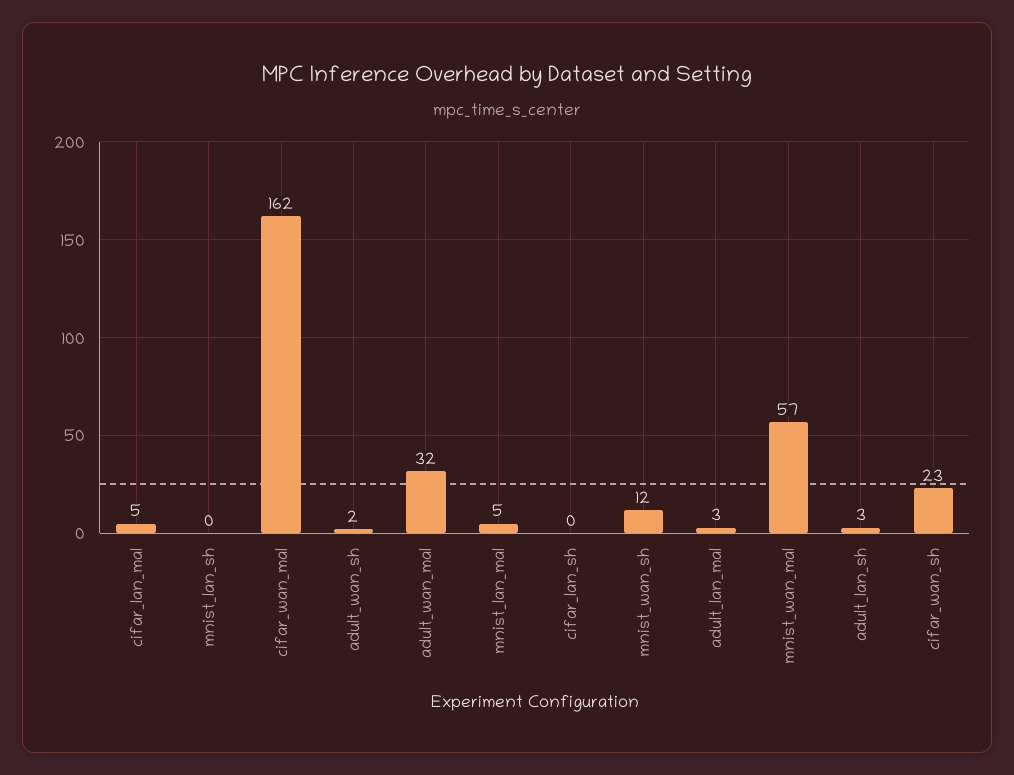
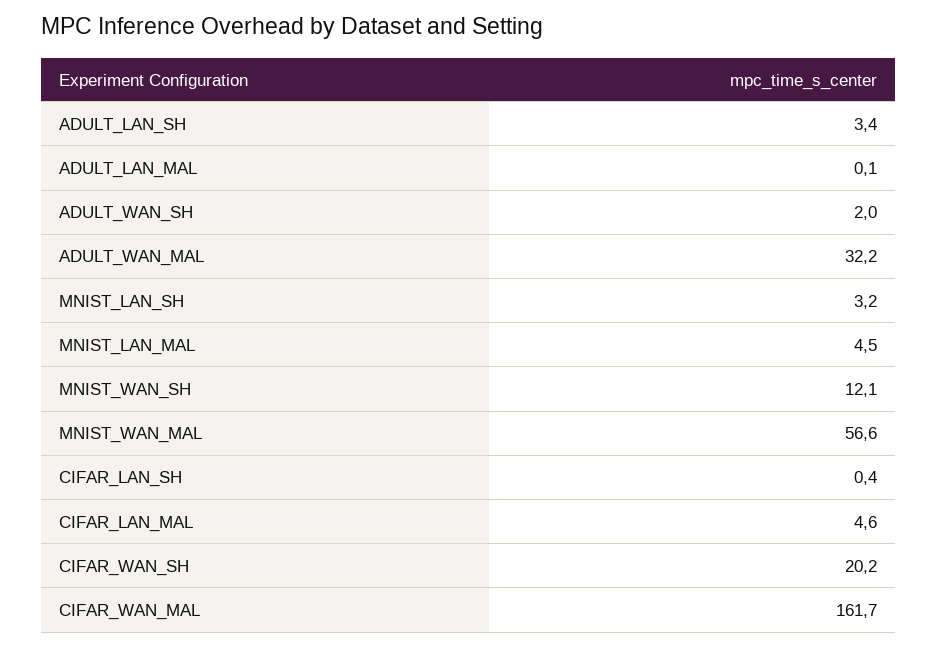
  {
    "cifar_lan_mal": 4.6,
-   "mnist_lan_sh": 0,
+   "mnist_lan_sh": 3.2,
    "cifar_wan_mal": 161.7,
    "adult_wan_sh": 2,
    "adult_wan_mal": 32.2,
    "mnist_lan_mal": 4.5,
    "cifar_lan_sh": 0.4,
    "mnist_wan_sh": 12.1,
-   "adult_lan_mal": 3,
+   "adult_lan_mal": 0.1,
    "mnist_wan_mal": 56.6,
    "adult_lan_sh": 3.4,
-   "cifar_wan_sh": 23
+   "cifar_wan_sh": 20.2
  }

